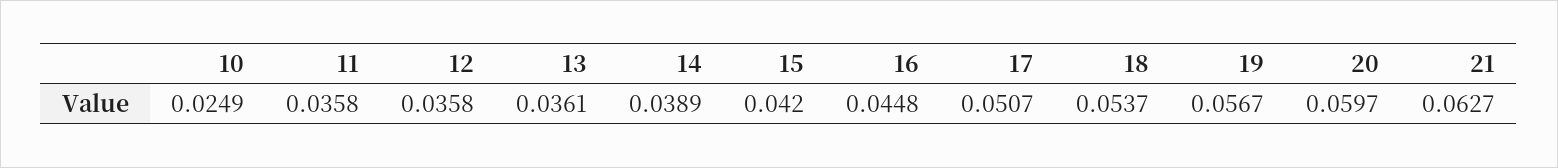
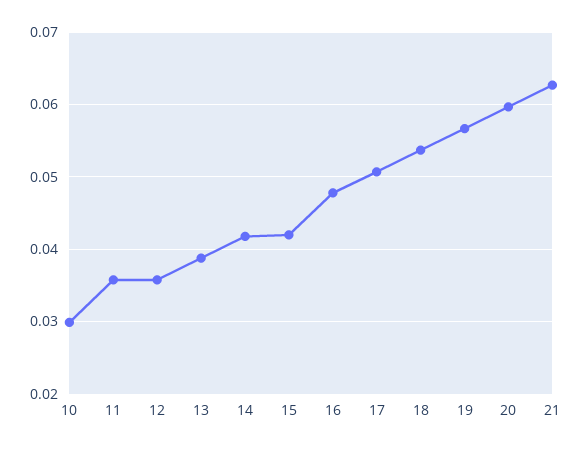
  {
-   "10": 0.0249,
+   "10": 0.03,
    "11": 0.0358,
    "12": 0.0358,
-   "13": 0.0361,
+   "13": 0.039,
-   "14": 0.0389,
+   "14": 0.042,
    "15": 0.042,
-   "16": 0.0448,
+   "16": 0.048,
    "17": 0.0507,
    "18": 0.0537,
    "19": 0.0567,
    "20": 0.0597,
    "21": 0.0627
  }

